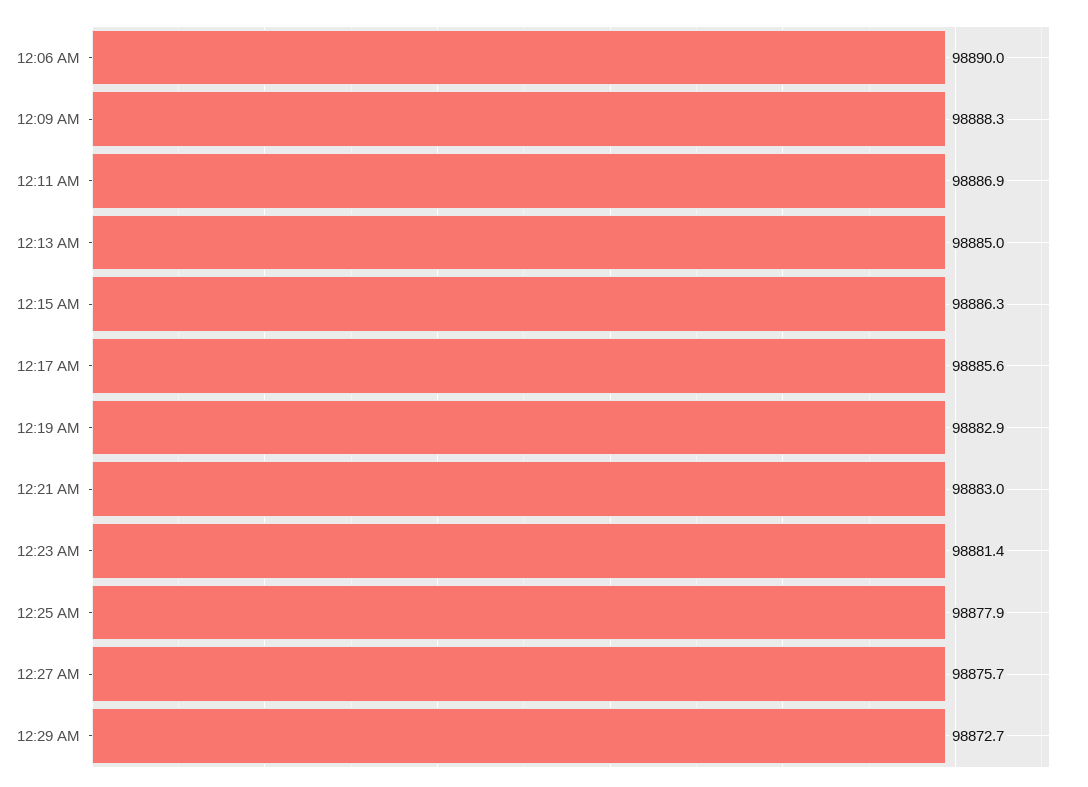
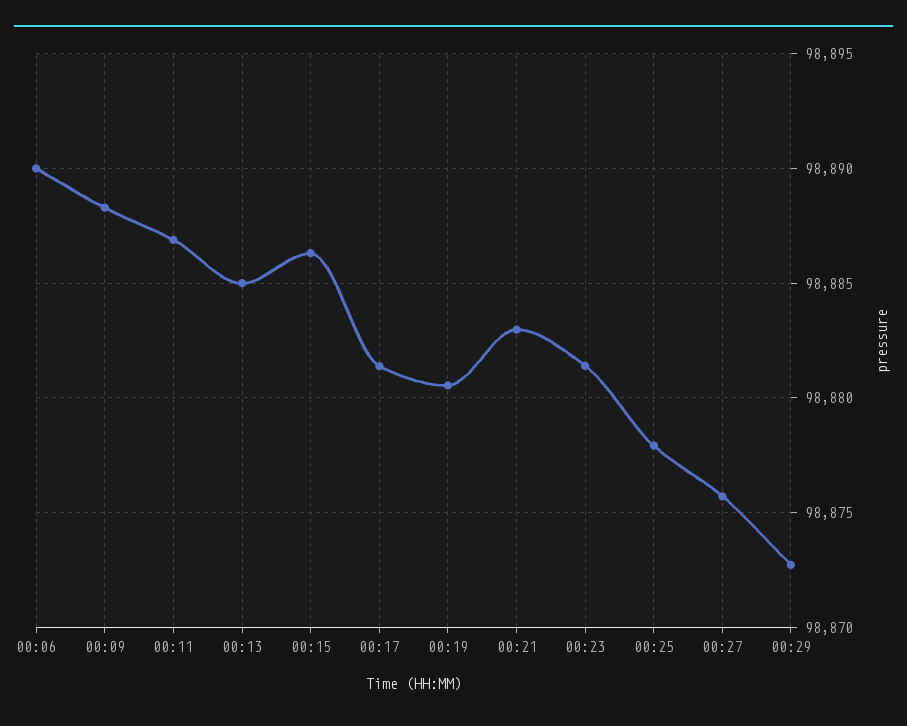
  {
    "12:06 AM": 98890,
    "12:09 AM": 98888.3,
    "12:11 AM": 98886.9,
    "12:13 AM": 98885,
    "12:15 AM": 98886.3,
-   "12:17 AM": 98885.6,
+   "12:17 AM": 98881.5,
-   "12:19 AM": 98882.9,
+   "12:19 AM": 98880.5,
    "12:21 AM": 98883,
    "12:23 AM": 98881.4,
    "12:25 AM": 98877.9,
    "12:27 AM": 98875.7,
    "12:29 AM": 98872.7
  }

